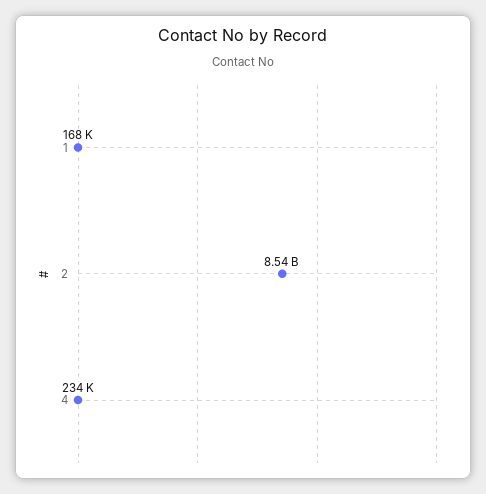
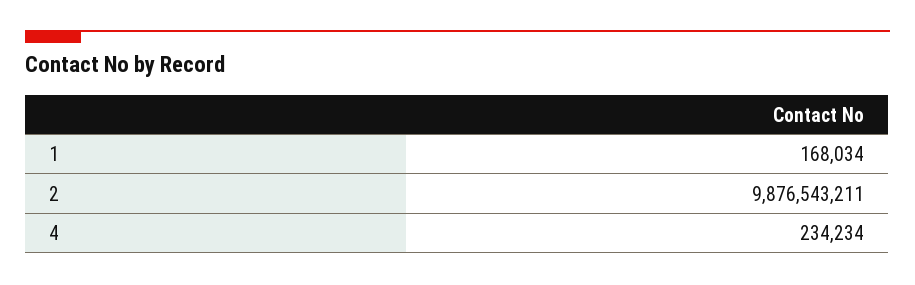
  {
    "1": 168034,
-   "2": 8540000000,
+   "2": 9876543211,
    "4": 234234
  }

